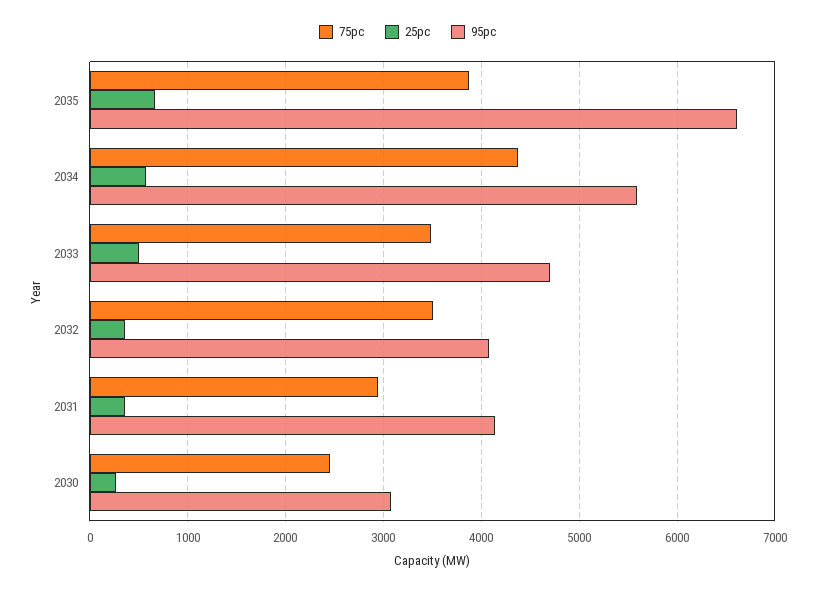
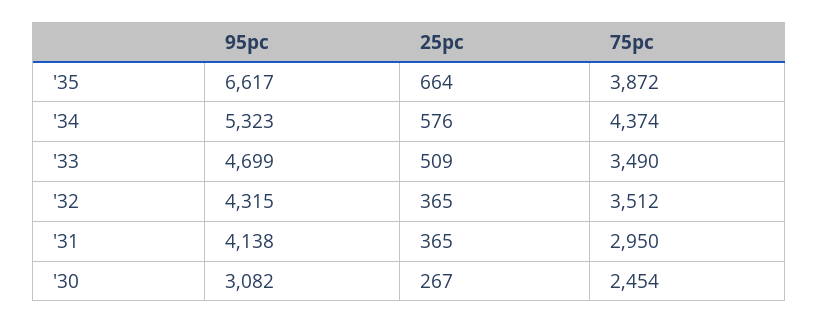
  {
    "75pc": {
      "2035": 3872,
      "2034": 4374,
      "2033": 3490,
      "2032": 3512,
      "2031": 2950,
      "2030": 2454
    },
    "25pc": {
      "2035": 664,
      "2034": 576,
      "2033": 509,
      "2032": 365,
      "2031": 365,
      "2030": 267
    },
    "95pc": {
      "2035": 6617,
-     "2034": 5600,
+     "2034": 5323,
      "2033": 4699,
-     "2032": 4100,
+     "2032": 4315,
      "2031": 4138,
      "2030": 3082
    }
  }

